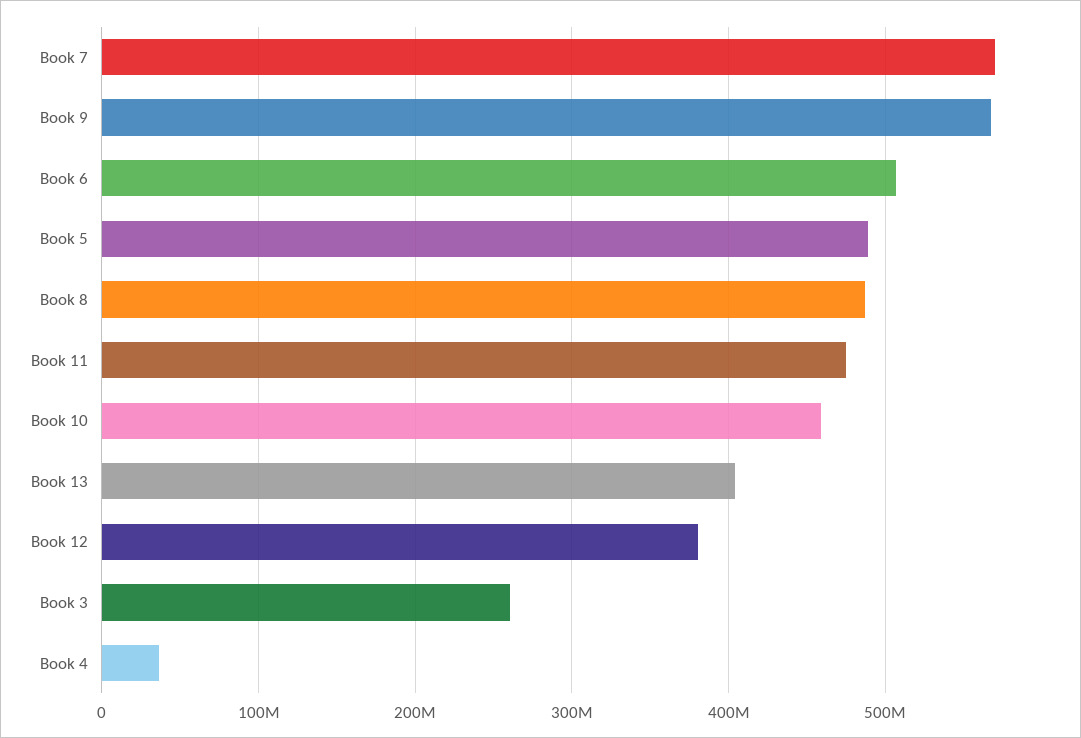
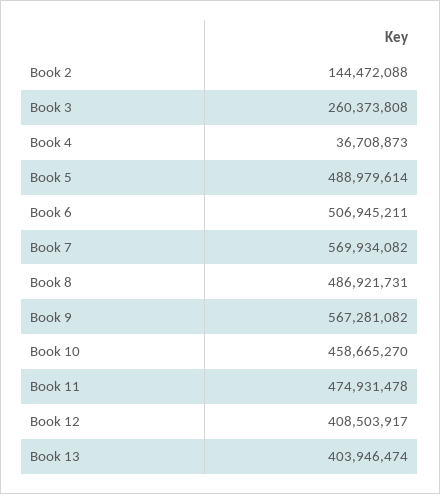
  {
    "Book 7": 569934082,
    "Book 9": 567281082,
    "Book 6": 506945211,
    "Book 5": 488979614,
    "Book 8": 486921731,
    "Book 11": 474931478,
    "Book 10": 458665270,
    "Book 13": 403946474,
-   "Book 12": 380000000,
+   "Book 12": 408503917,
    "Book 3": 260373808,
-   "Book 4": 36708873
+   "Book 4": 36708873,
+   "Book 2": 144472088
  }

